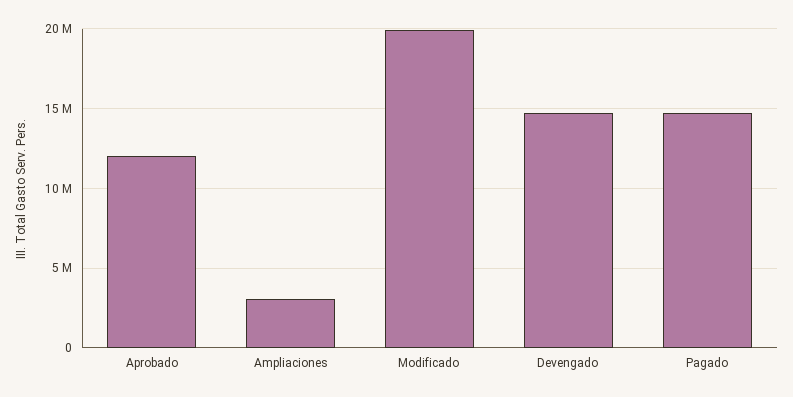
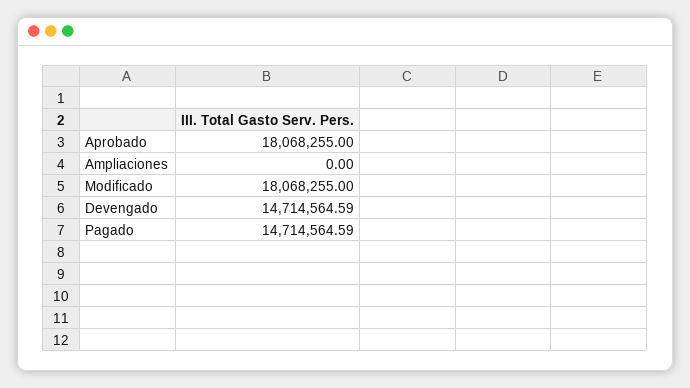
  {
-   "Aprobado": 12000000,
+   "Aprobado": 18068255,
-   "Ampliaciones": 3000000,
+   "Ampliaciones": 0,
-   "Modificado": 20000000,
+   "Modificado": 18068255,
    "Devengado": 14714564.59,
    "Pagado": 14714564.59
  }

